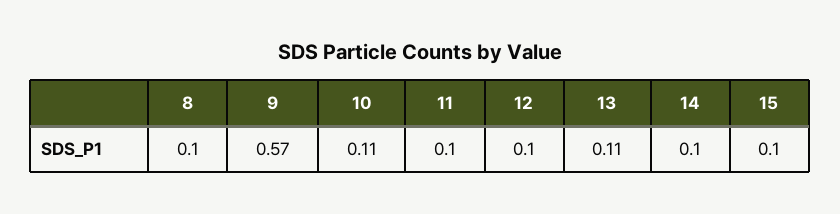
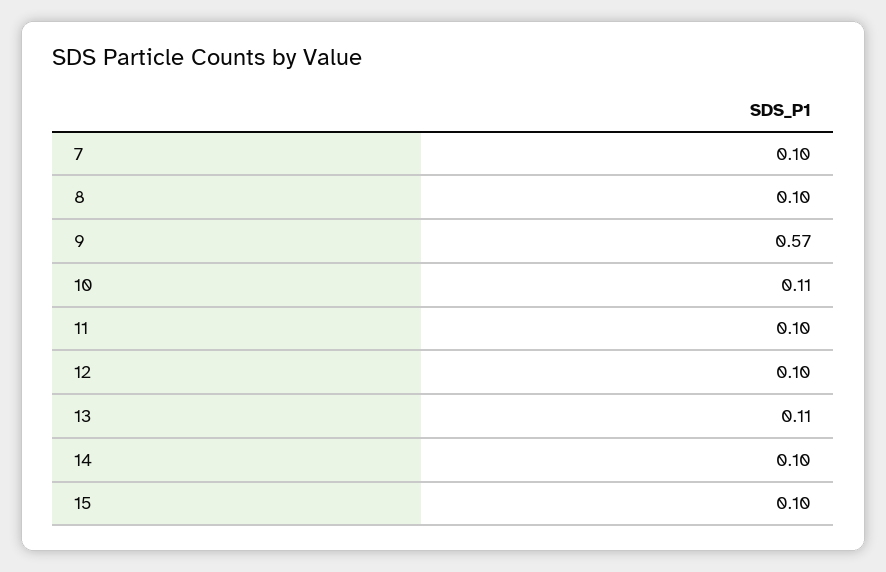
  {
    "8": 0.1,
    "9": 0.57,
    "10": 0.11,
    "11": 0.1,
    "12": 0.1,
    "13": 0.11,
    "14": 0.1,
-   "15": 0.1
+   "15": 0.1,
+   "7": 0.1
  }

